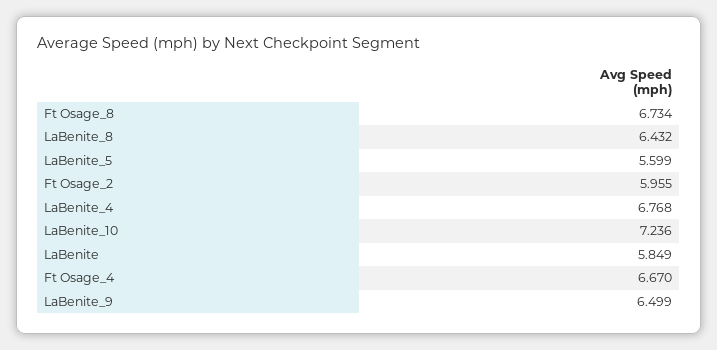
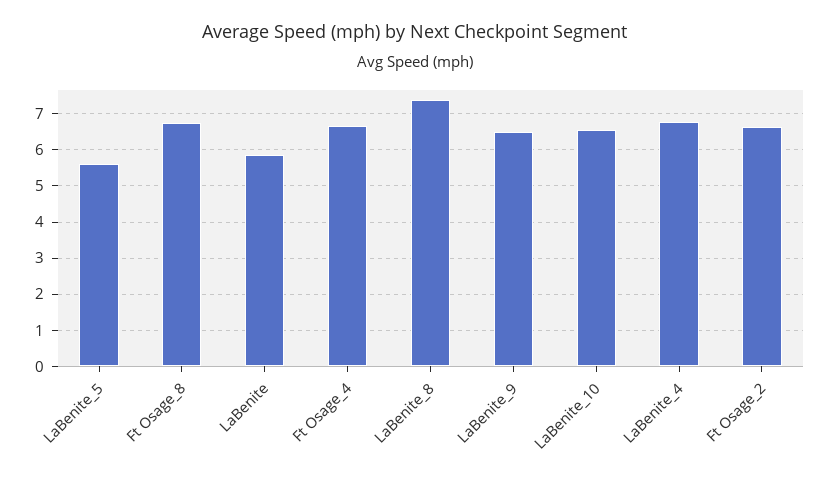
  {
    "Ft Osage_8": 6.734,
-   "LaBenite_8": 6.432,
+   "LaBenite_8": 7.4,
    "LaBenite_5": 5.599,
-   "Ft Osage_2": 5.955,
+   "Ft Osage_2": 6.6,
    "LaBenite_4": 6.768,
-   "LaBenite_10": 7.236,
+   "LaBenite_10": 6.6,
    "LaBenite": 5.849,
    "Ft Osage_4": 6.67,
    "LaBenite_9": 6.499
  }

